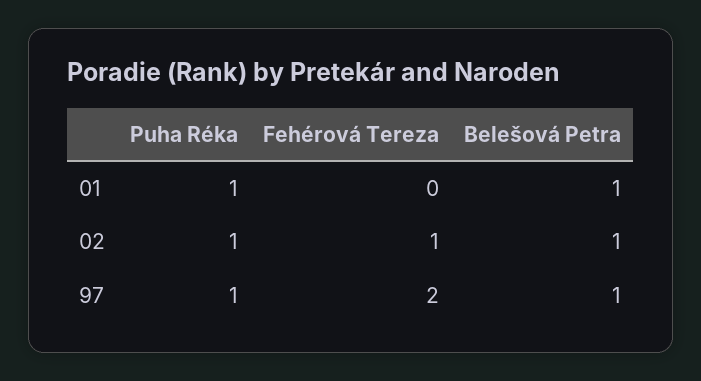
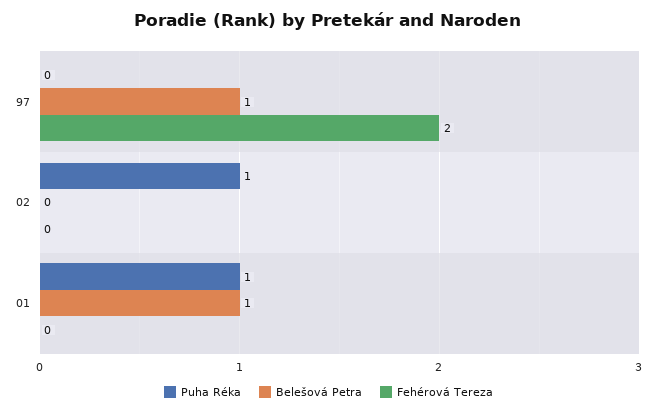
  {
    "Puha Réka": {
      "01": 1,
      "02": 1,
-     "97": 1
+     "97": 0
    },
    "Fehérová Tereza": {
      "01": 0,
-     "02": 1,
+     "02": 0,
      "97": 2
    },
    "Belešová Petra": {
      "01": 1,
-     "02": 1,
+     "02": 0,
      "97": 1
    }
  }

